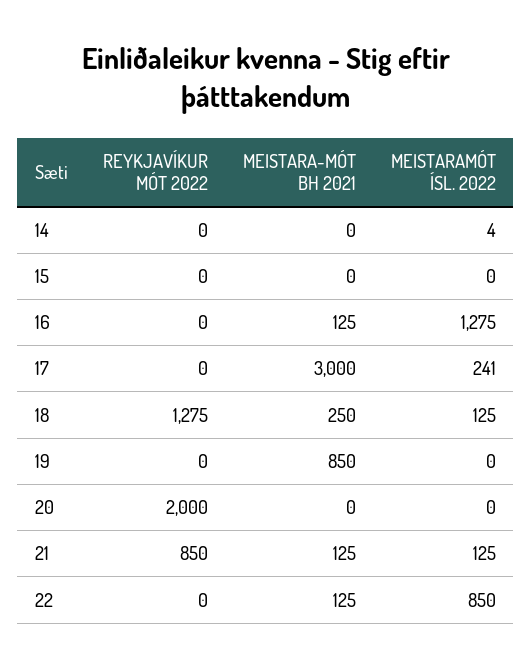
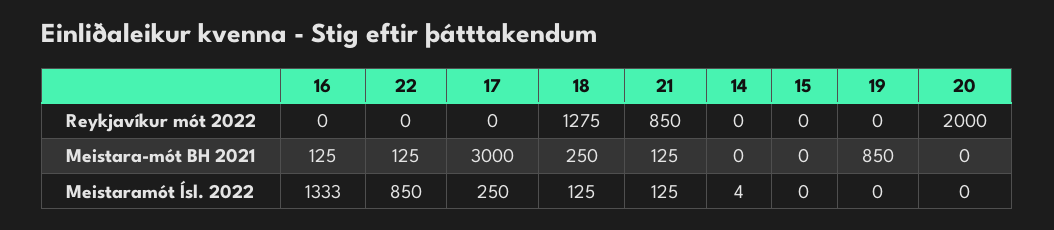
  {
    "REYKJAVÍKUR MÓT 2022": {
      "14": 0,
      "15": 0,
      "16": 0,
      "17": 0,
      "18": 1275,
      "19": 0,
      "20": 2000,
      "21": 850,
      "22": 0
    },
    "MEISTARA-MÓT BH 2021": {
      "14": 0,
      "15": 0,
      "16": 125,
      "17": 3000,
      "18": 250,
      "19": 850,
      "20": 0,
      "21": 125,
      "22": 125
    },
    "MEISTARAMÓT ÍSL. 2022": {
      "14": 4,
      "15": 0,
-     "16": 1275,
+     "16": 1333,
-     "17": 241,
+     "17": 250,
      "18": 125,
      "19": 0,
      "20": 0,
      "21": 125,
      "22": 850
    }
  }

